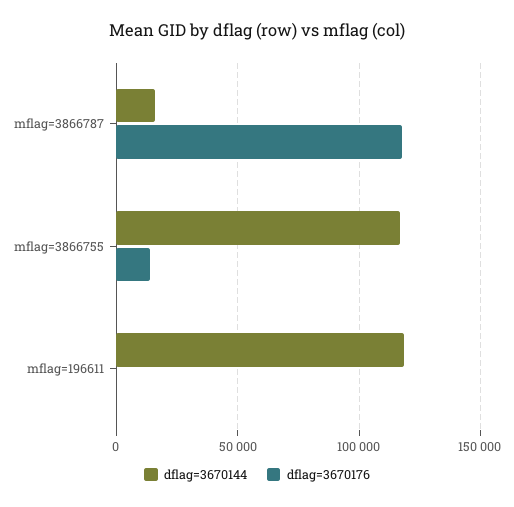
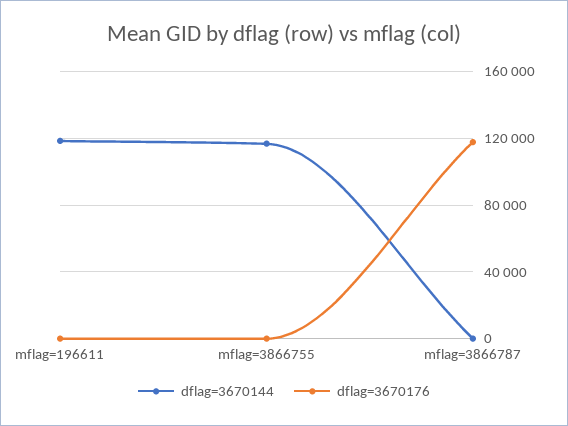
  {
    "dflag=3670144": {
-     "mflag=3866787": 15000,
+     "mflag=3866787": 0,
      "mflag=3866755": 115000,
      "mflag=196611": 120000
    },
    "dflag=3670176": {
      "mflag=3866787": 120000,
-     "mflag=3866755": 15000,
+     "mflag=3866755": 0,
      "mflag=196611": 0
    }
  }

